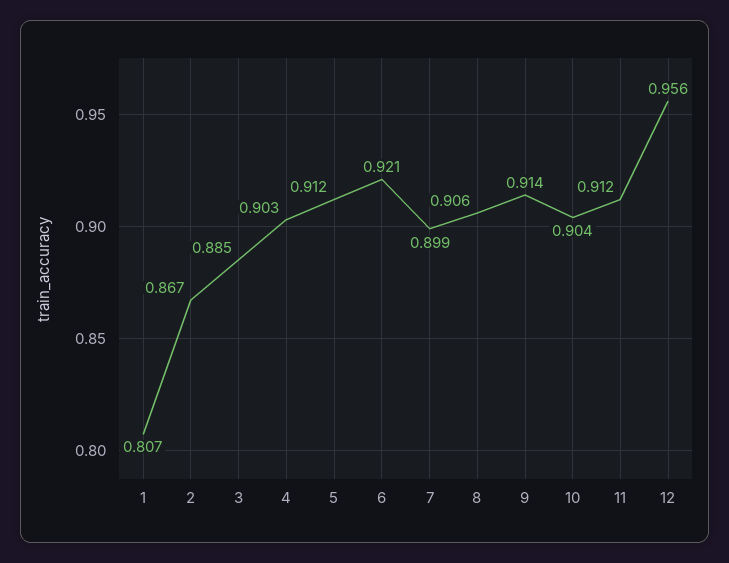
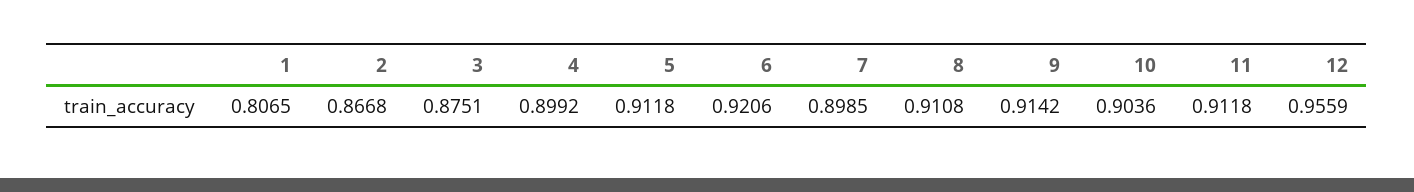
  {
    "1": 0.8065,
    "2": 0.8668,
-   "3": 0.885,
+   "3": 0.8751,
-   "4": 0.903,
+   "4": 0.8992,
    "5": 0.9118,
    "6": 0.9206,
    "7": 0.8985,
-   "8": 0.906,
+   "8": 0.9108,
    "9": 0.9142,
    "10": 0.9036,
    "11": 0.9118,
    "12": 0.9559
  }

